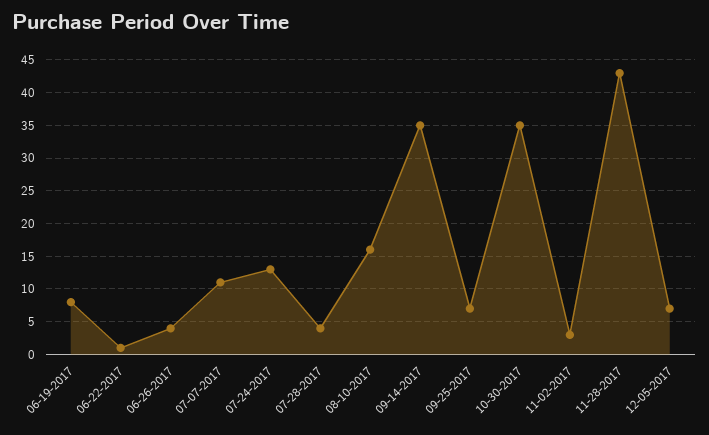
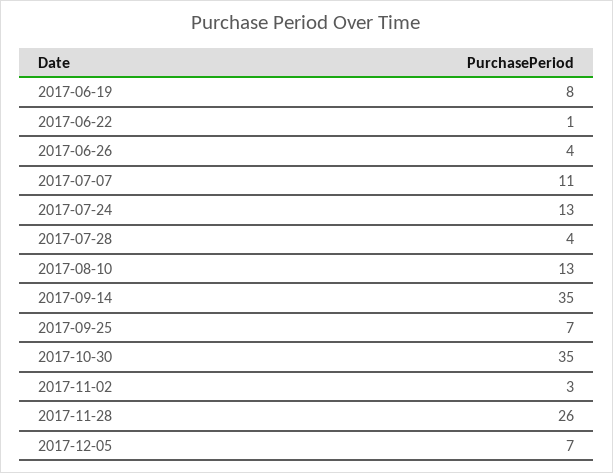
  {
    "06-19-2017": 8,
    "06-22-2017": 1,
    "06-26-2017": 4,
    "07-07-2017": 11,
    "07-24-2017": 13,
    "07-28-2017": 4,
-   "08-10-2017": 16,
+   "08-10-2017": 13,
    "09-14-2017": 35,
    "09-25-2017": 7,
    "10-30-2017": 35,
    "11-02-2017": 3,
-   "11-28-2017": 43,
+   "11-28-2017": 26,
    "12-05-2017": 7
  }

